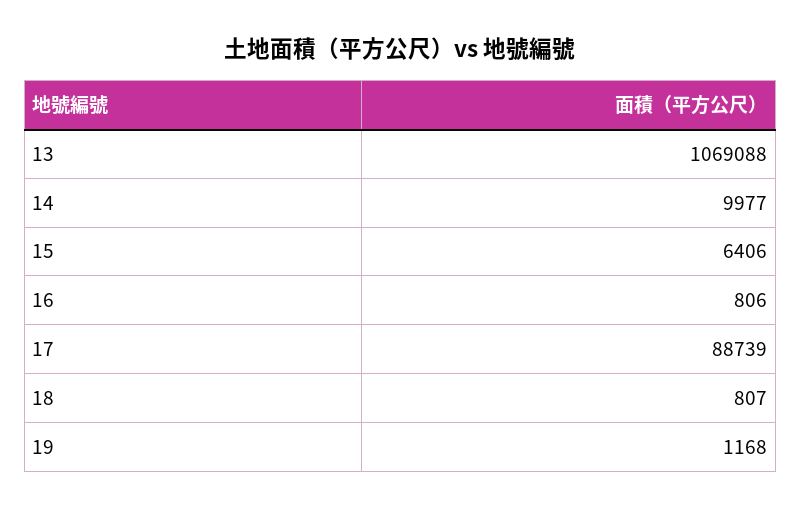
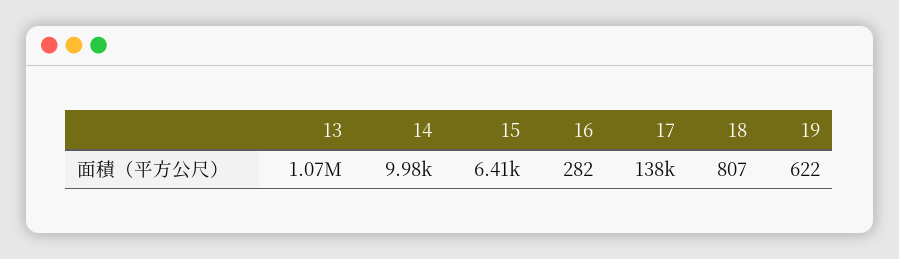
  {
    "13": 1069088,
    "14": 9977,
    "15": 6406,
-   "16": 806,
+   "16": 282,
-   "17": 88739,
+   "17": 138000,
    "18": 807,
-   "19": 1168
+   "19": 622
  }

